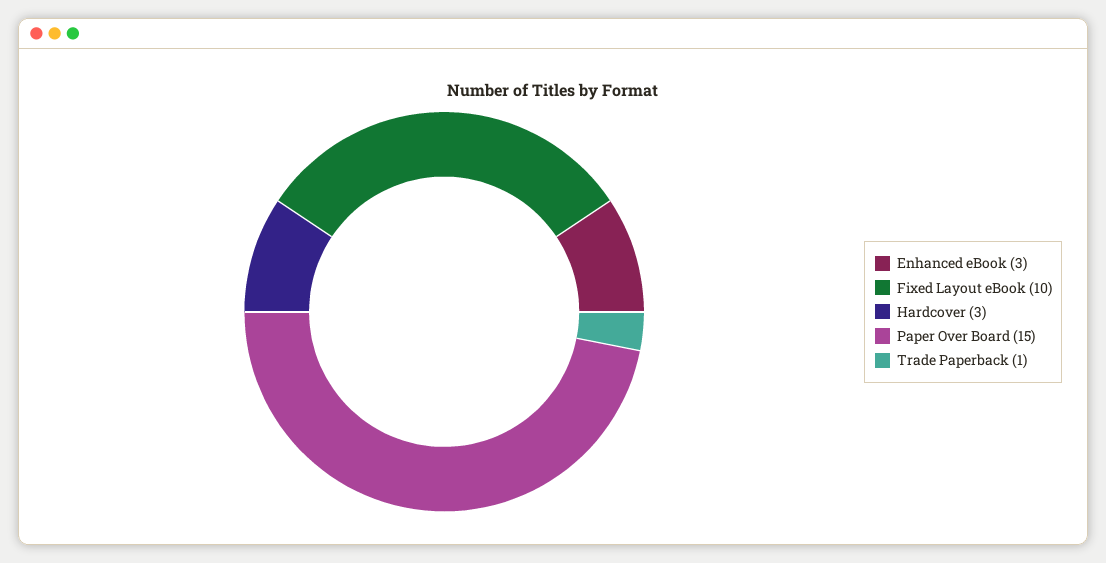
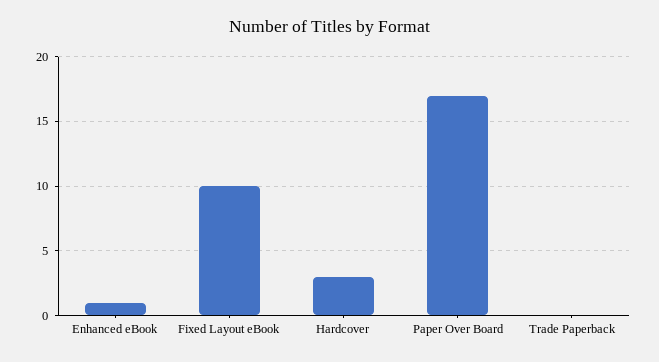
  {
-   "Enhanced eBook": 3,
+   "Enhanced eBook": 1,
    "Fixed Layout eBook": 10,
    "Hardcover": 3,
-   "Paper Over Board": 15,
+   "Paper Over Board": 17,
-   "Trade Paperback": 1
+   "Trade Paperback": 0
  }

